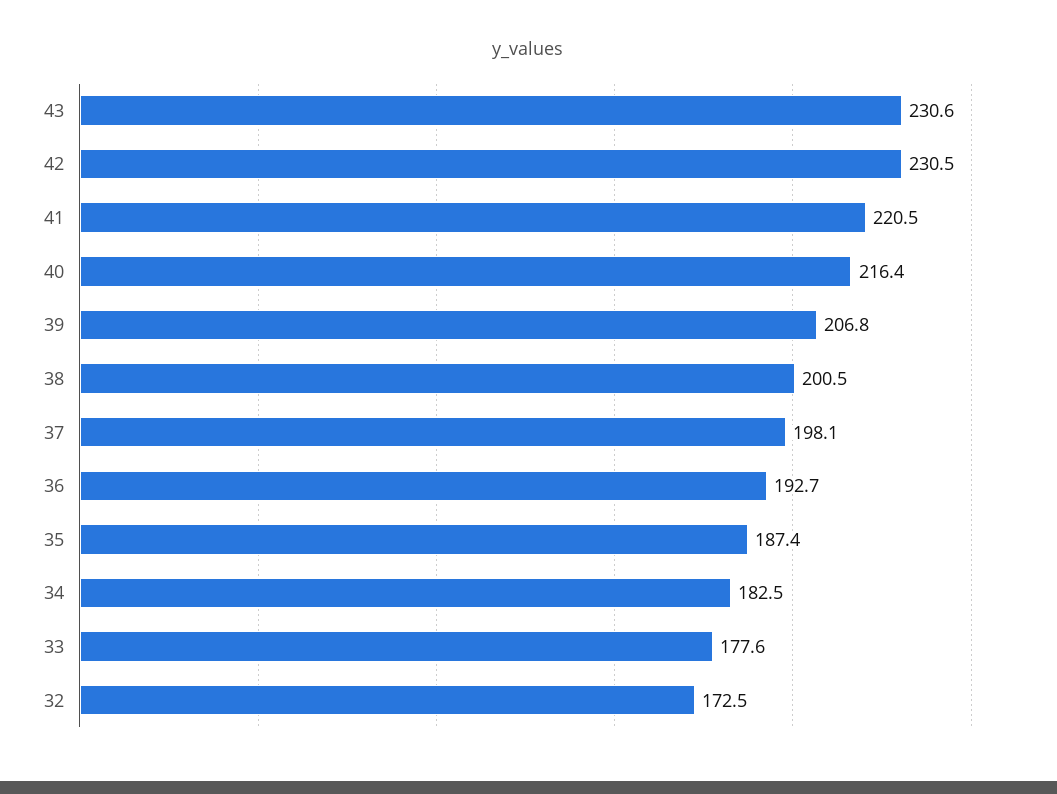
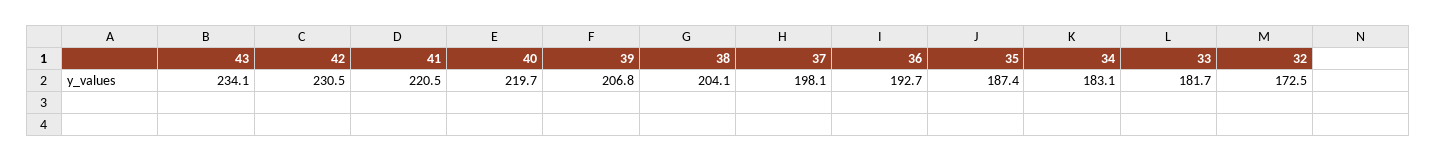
  {
-   "43": 230.6,
+   "43": 234.1,
    "42": 230.5,
    "41": 220.5,
-   "40": 216.4,
+   "40": 219.7,
    "39": 206.8,
-   "38": 200.5,
+   "38": 204.1,
    "37": 198.1,
    "36": 192.7,
    "35": 187.4,
-   "34": 182.5,
+   "34": 183.1,
-   "33": 177.6,
+   "33": 181.7,
    "32": 172.5
  }

